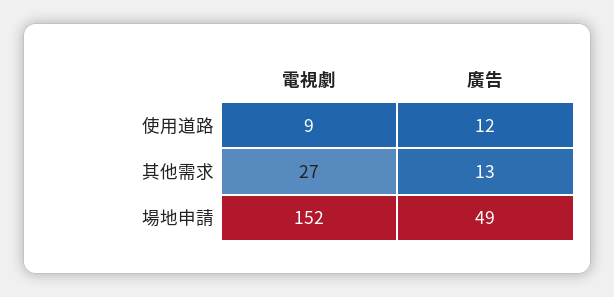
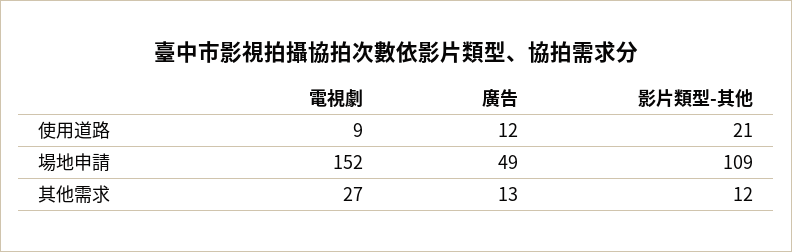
  {
    "電視劇": {
      "使用道路": 9,
      "其他需求": 27,
      "場地申請": 152
    },
    "廣告": {
      "使用道路": 12,
      "其他需求": 13,
      "場地申請": 49
-   }
+   },
+   "影片類型-其他": {
+     "使用道路": 21,
+     "場地申請": 109,
+     "其他需求": 12
+   }
  }

